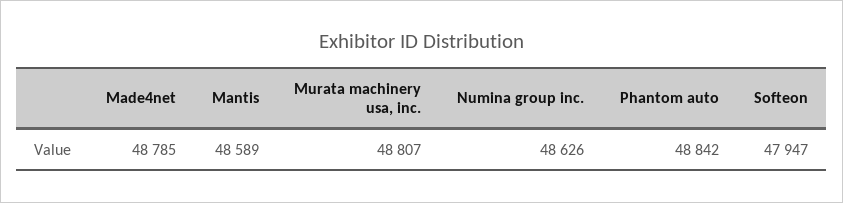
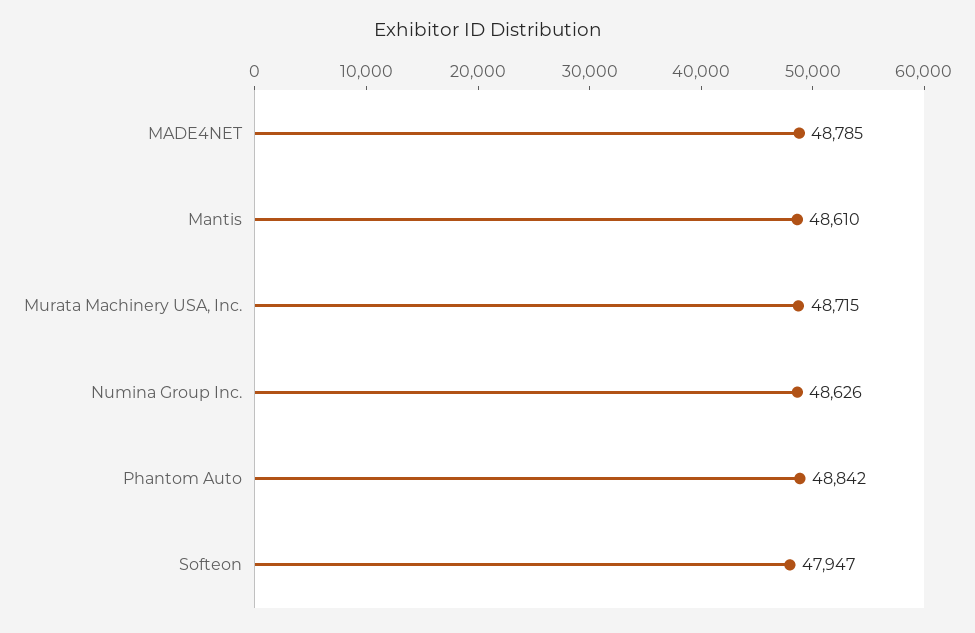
  {
    "Made4net": 48785,
-   "Mantis": 48589,
+   "Mantis": 48610,
-   "Murata machinery usa, inc.": 48807,
+   "Murata machinery usa, inc.": 48715,
    "Numina group inc.": 48626,
    "Phantom auto": 48842,
    "Softeon": 47947
  }

